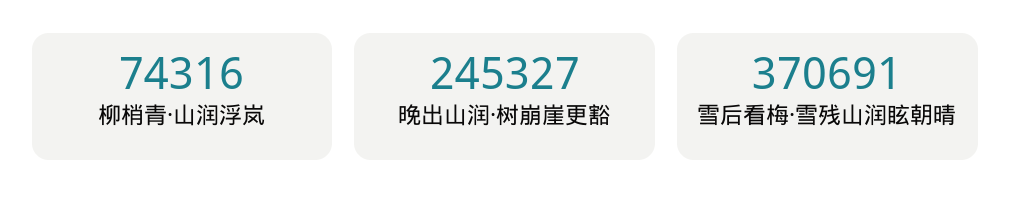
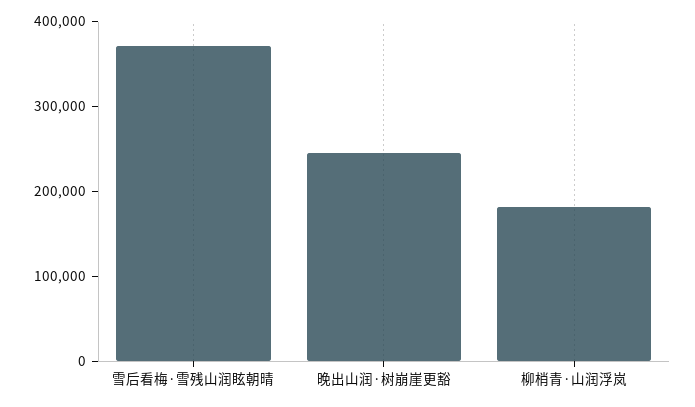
  {
-   "柳梢青·山润浮岚": 74316,
+   "柳梢青·山润浮岚": 180000,
    "晚出山润·树崩崖更豁": 245327,
    "雪后看梅·雪残山润眩朝晴": 370691
  }

